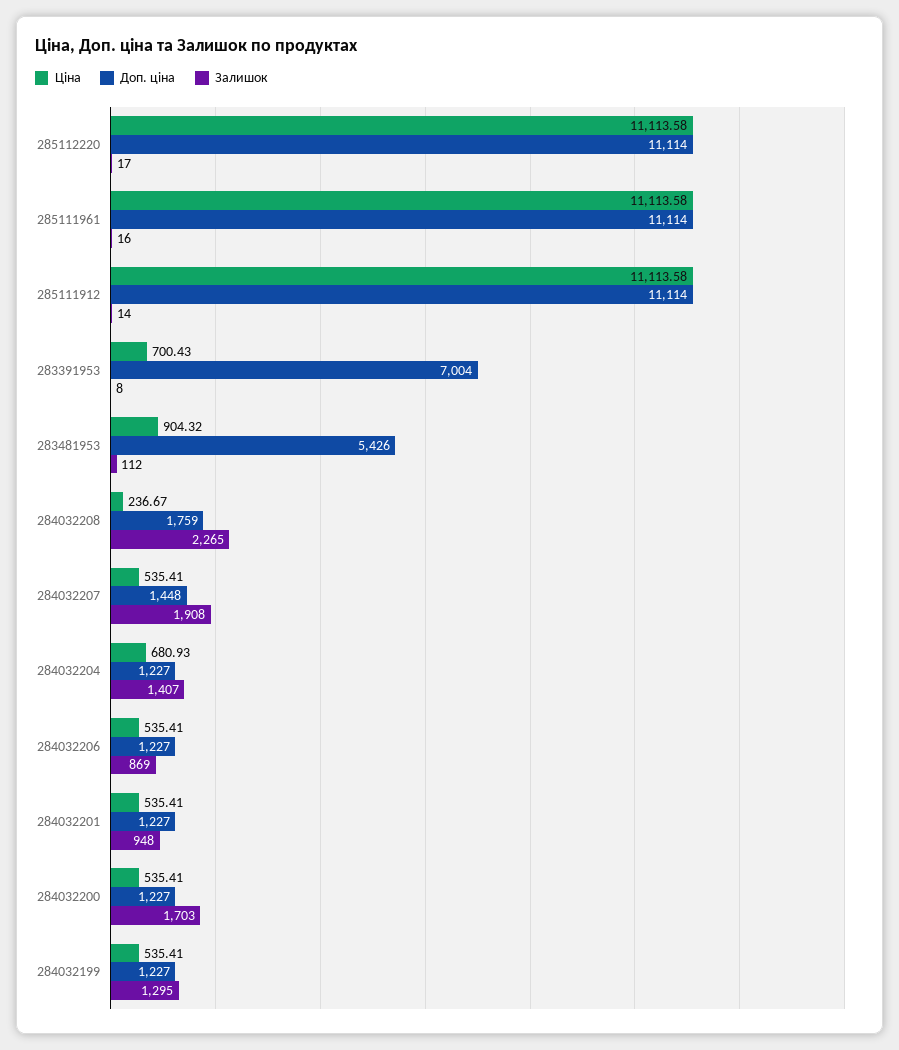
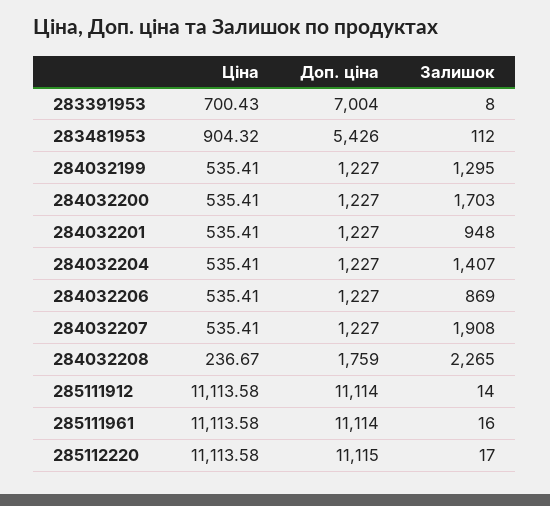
  {
    "Ціна": {
      "285112220": 11113.58,
      "285111961": 11113.58,
      "285111912": 11113.58,
      "283391953": 700.43,
      "283481953": 904.32,
      "284032208": 236.67,
      "284032207": 535.41,
-     "284032204": 680.93,
+     "284032204": 535.41,
      "284032206": 535.41,
      "284032201": 535.41,
      "284032200": 535.41,
      "284032199": 535.41
    },
    "Доп. ціна": {
-     "285112220": 11114,
+     "285112220": 11115,
      "285111961": 11114,
      "285111912": 11114,
      "283391953": 7004,
      "283481953": 5426,
      "284032208": 1759,
-     "284032207": 1448,
+     "284032207": 1227,
      "284032204": 1227,
      "284032206": 1227,
      "284032201": 1227,
      "284032200": 1227,
      "284032199": 1227
    },
    "Залишок": {
      "285112220": 17,
      "285111961": 16,
      "285111912": 14,
      "283391953": 8,
      "283481953": 112,
      "284032208": 2265,
      "284032207": 1908,
      "284032204": 1407,
      "284032206": 869,
      "284032201": 948,
      "284032200": 1703,
      "284032199": 1295
    }
  }

